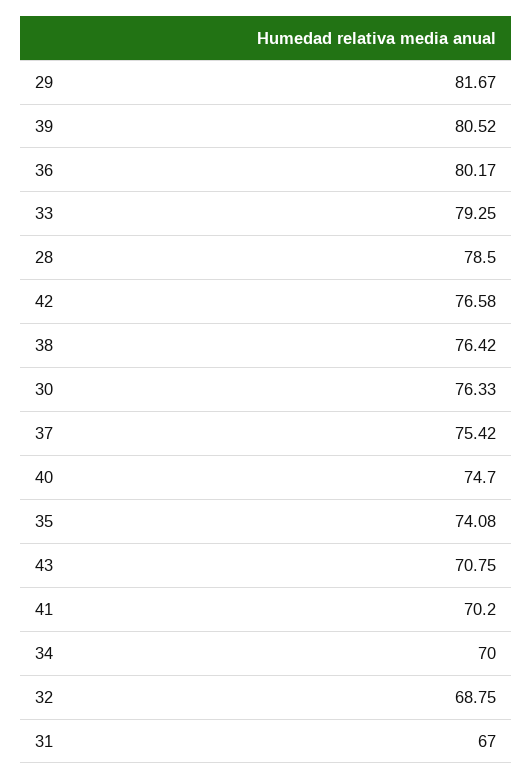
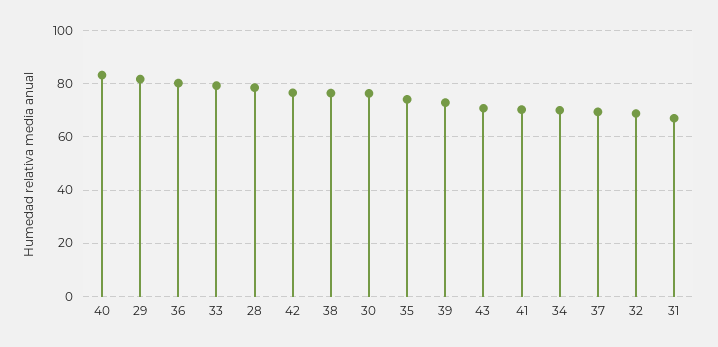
  {
    "29": 81.67,
-   "39": 80.52,
+   "39": 72.5,
    "36": 80.17,
    "33": 79.25,
    "28": 78.5,
    "42": 76.58,
    "38": 76.42,
    "30": 76.33,
-   "37": 75.42,
+   "37": 70,
-   "40": 74.7,
+   "40": 82.5,
    "35": 74.08,
    "43": 70.75,
    "41": 70.2,
    "34": 70,
    "32": 68.75,
    "31": 67
  }

